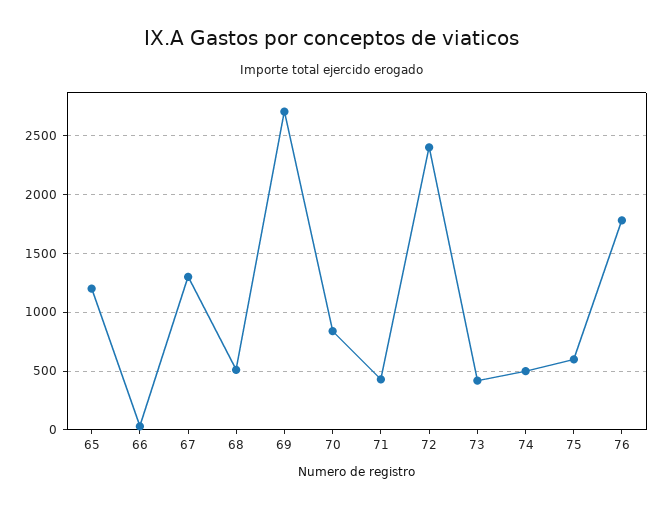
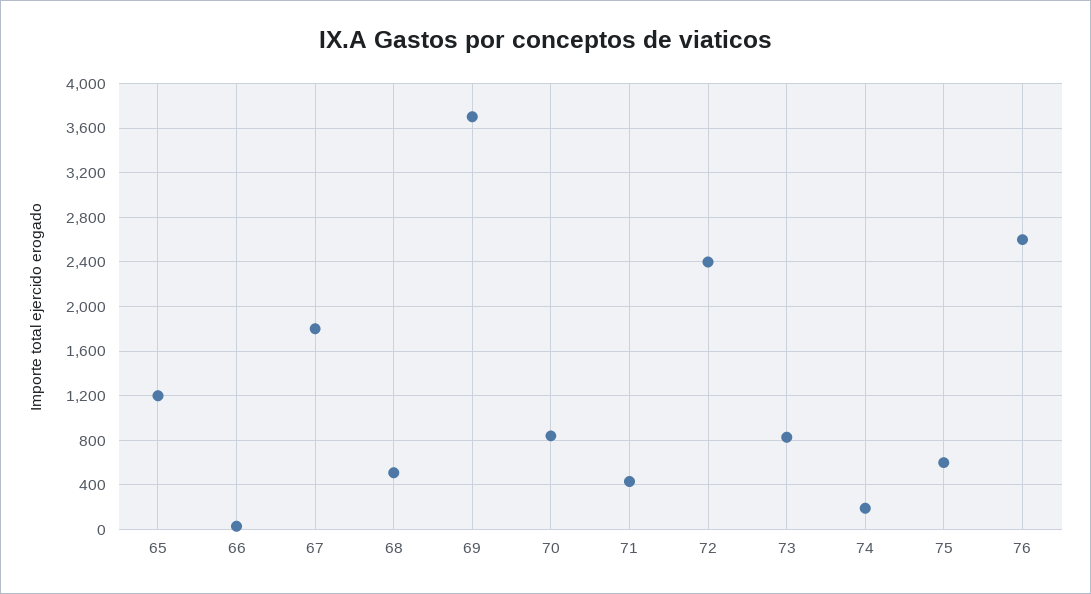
  {
    "65": 1200,
    "66": 0,
-   "67": 1300,
+   "67": 1800,
    "68": 500,
-   "69": 2700,
+   "69": 3700,
    "70": 800,
    "71": 400,
    "72": 2400,
-   "73": 400,
+   "73": 800,
-   "74": 500,
+   "74": 200,
    "75": 600,
-   "76": 1800
+   "76": 2600
  }

